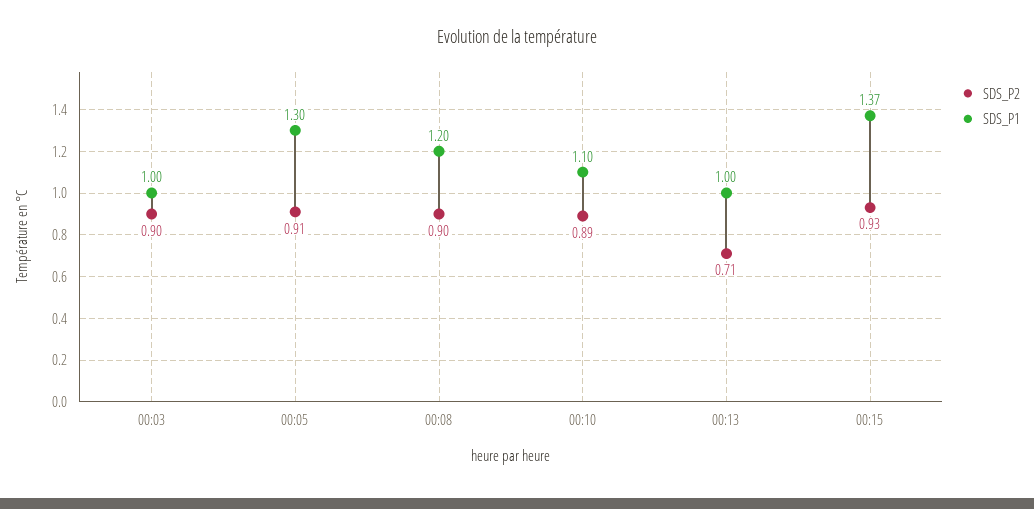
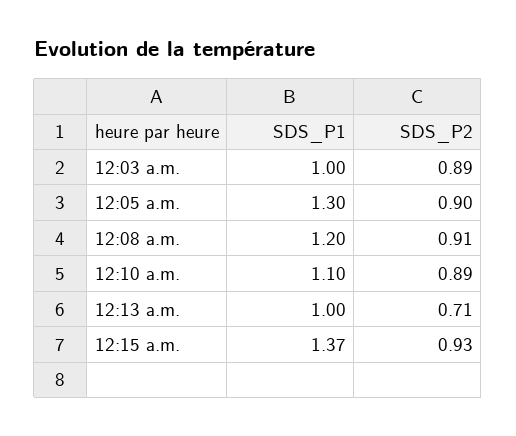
  {
    "SDS_P2": {
-     "00:03": 0.9,
+     "00:03": 0.89,
-     "00:05": 0.91,
+     "00:05": 0.9,
-     "00:08": 0.9,
+     "00:08": 0.91,
      "00:10": 0.89,
      "00:13": 0.71,
      "00:15": 0.93
    },
    "SDS_P1": {
      "00:03": 1,
      "00:05": 1.3,
      "00:08": 1.2,
      "00:10": 1.1,
      "00:13": 1,
      "00:15": 1.37
    }
  }

